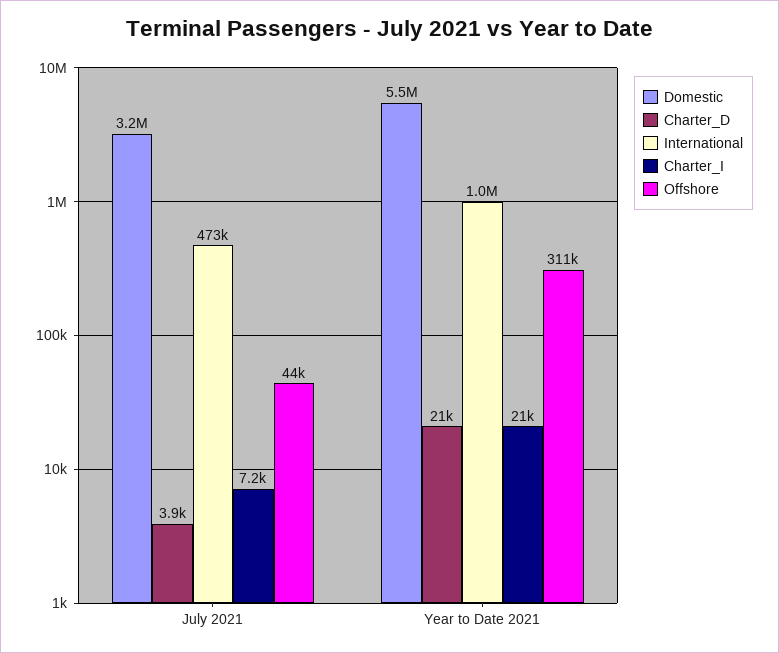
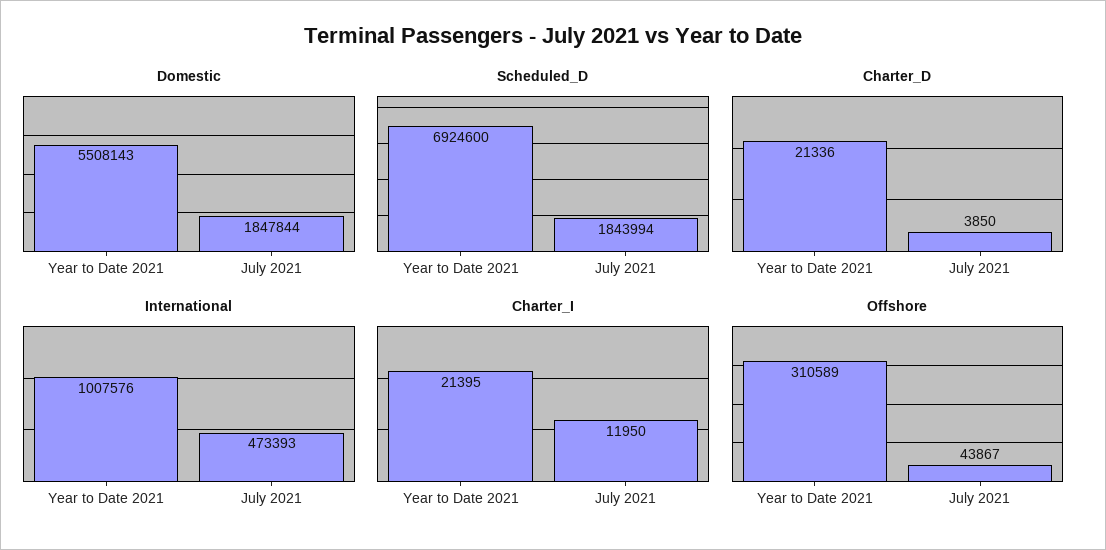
  {
    "Domestic": {
-     "July 2021": 3200000,
+     "July 2021": 1847844,
      "Year to Date 2021": 5508143
    },
    "Charter_D": {
      "July 2021": 3850,
      "Year to Date 2021": 21336
    },
    "International": {
      "July 2021": 473393,
      "Year to Date 2021": 1007576
    },
    "Charter_I": {
-     "July 2021": 7200,
+     "July 2021": 11950,
      "Year to Date 2021": 21395
    },
    "Offshore": {
      "July 2021": 43867,
      "Year to Date 2021": 310589
-   }
+   },
+   "Scheduled_D": {
+     "Year to Date 2021": 6924600,
+     "July 2021": 1843994
+   }
  }

